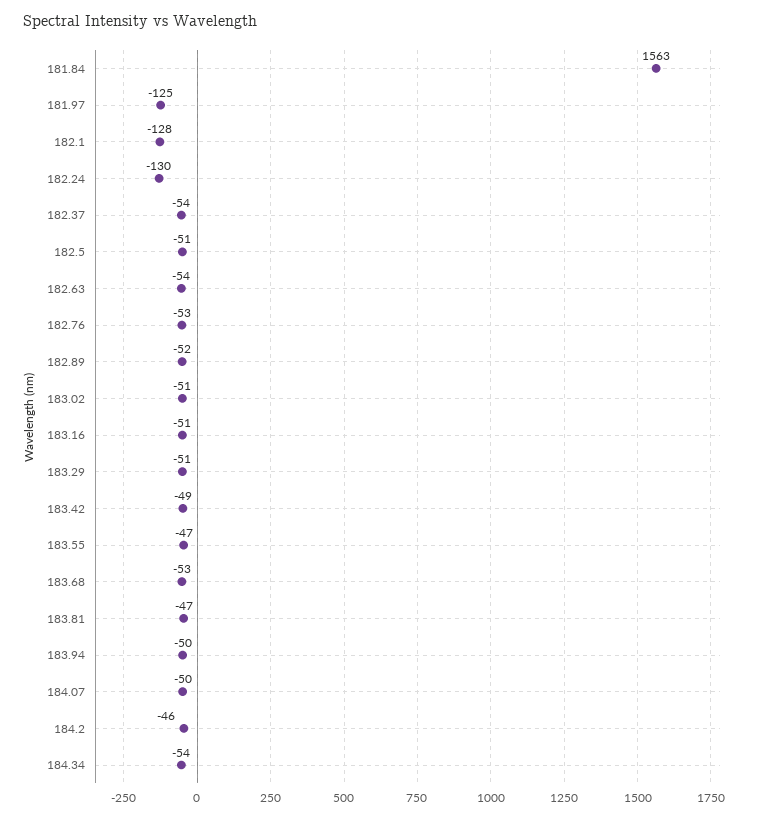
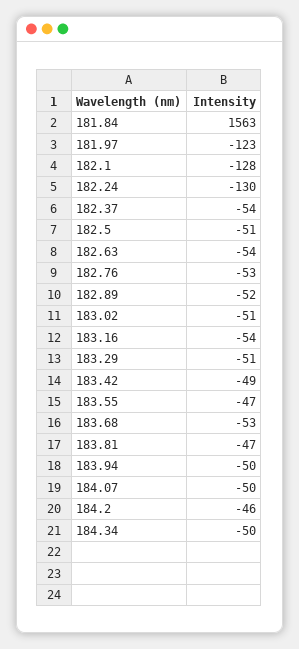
  {
    "181.84": 1563,
-   "181.97": -125,
+   "181.97": -123,
    "182.1": -128,
    "182.24": -130,
    "182.37": -54,
    "182.5": -51,
    "182.63": -54,
    "182.76": -53,
    "182.89": -52,
    "183.02": -51,
-   "183.16": -51,
+   "183.16": -54,
    "183.29": -51,
    "183.42": -49,
    "183.55": -47,
    "183.68": -53,
    "183.81": -47,
    "183.94": -50,
    "184.07": -50,
    "184.2": -46,
-   "184.34": -54
+   "184.34": -50
  }

